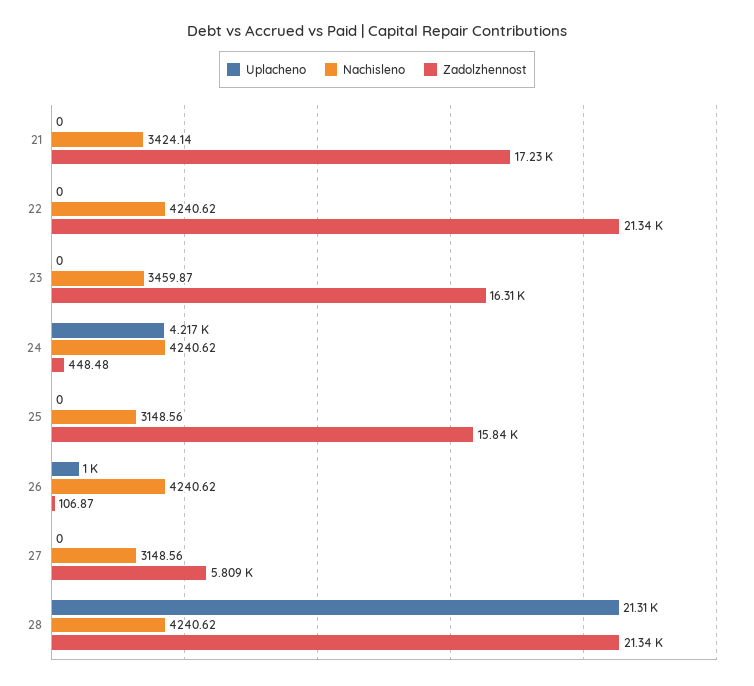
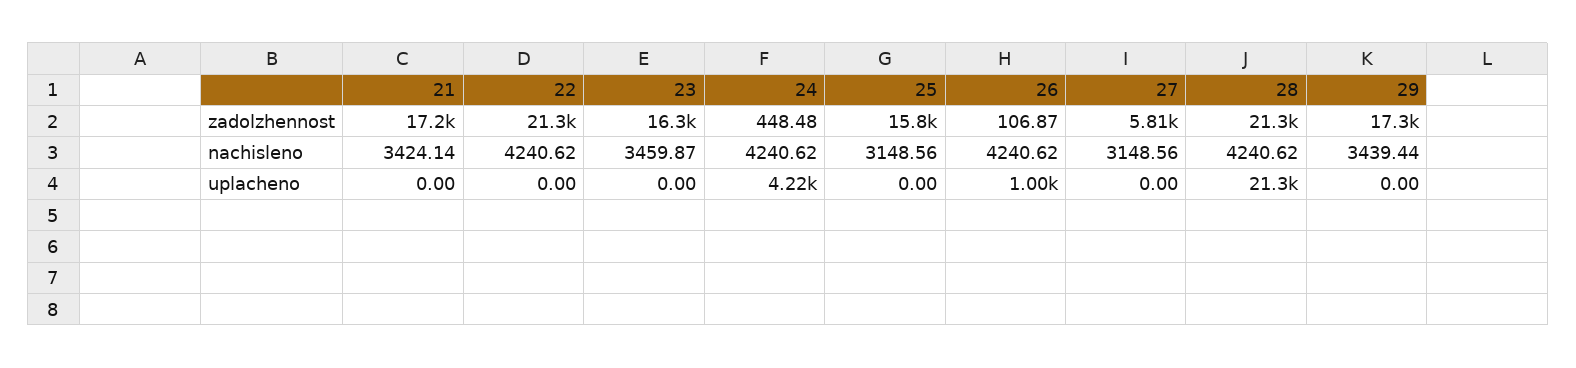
  {
    "Uplacheno": {
      "21": 0,
      "22": 0,
      "23": 0,
      "24": 4217,
      "25": 0,
      "26": 1000,
      "27": 0,
-     "28": 21310
+     "28": 21310,
+     "29": 0
    },
    "Nachisleno": {
      "21": 3424.14,
      "22": 4240.62,
      "23": 3459.87,
      "24": 4240.62,
      "25": 3148.56,
      "26": 4240.62,
      "27": 3148.56,
-     "28": 4240.62
+     "28": 4240.62,
+     "29": 3439.44
    },
    "Zadolzhennost": {
      "21": 17230,
      "22": 21340,
      "23": 16310,
      "24": 448.48,
      "25": 15840,
      "26": 106.87,
      "27": 5809,
-     "28": 21340
+     "28": 21340,
+     "29": 17300
    }
  }

